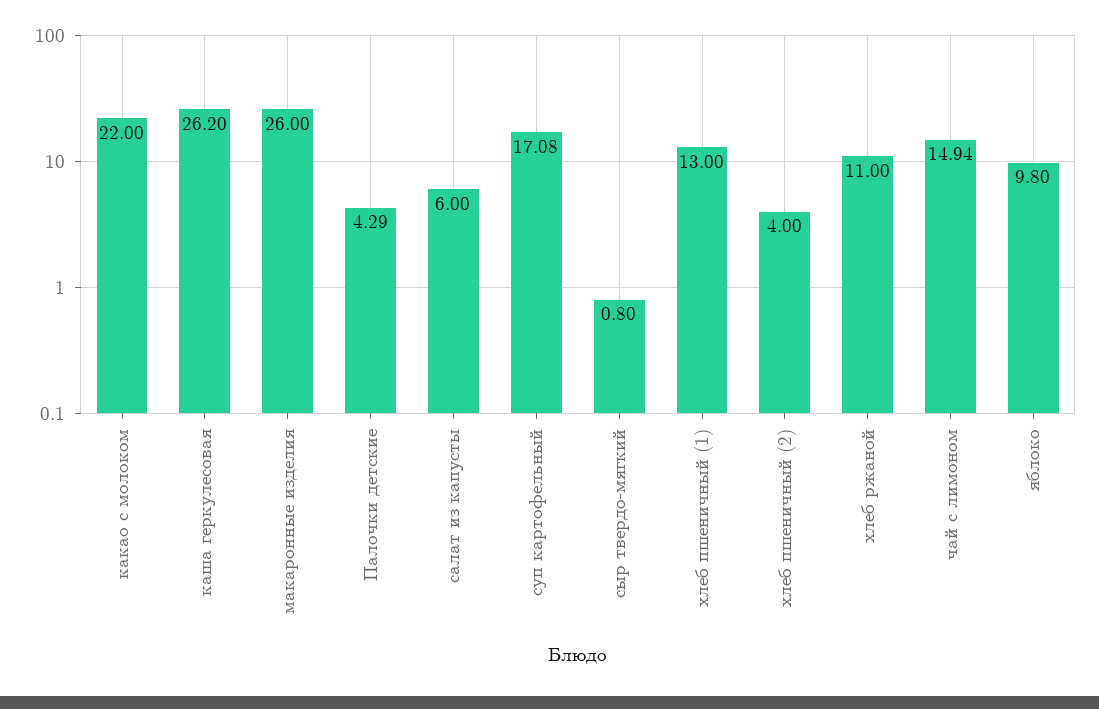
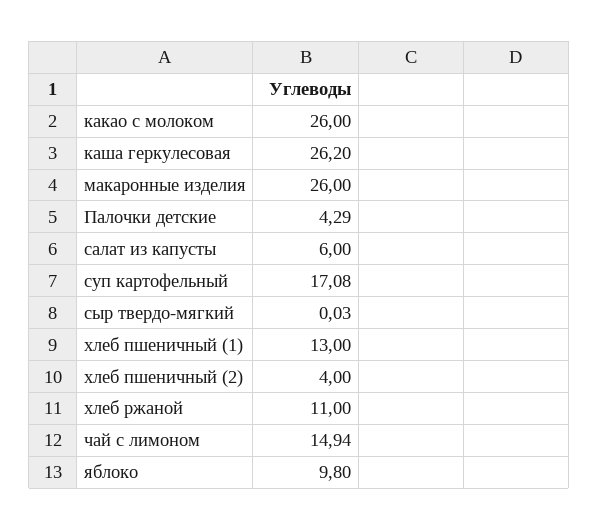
  {
-   "какао с молоком": 22,
+   "какао с молоком": 26,
    "каша геркулесовая": 26.2,
    "макаронные изделия": 26,
    "Палочки детские": 4.29,
    "салат из капусты": 6,
    "суп картофельный": 17.08,
-   "сыр твердо-мягкий": 0.8,
+   "сыр твердо-мягкий": 0.03,
    "хлеб пшеничный (1)": 13,
    "хлеб пшеничный (2)": 4,
    "хлеб ржаной": 11,
    "чай с лимоном": 14.94,
    "яблоко": 9.8
  }

